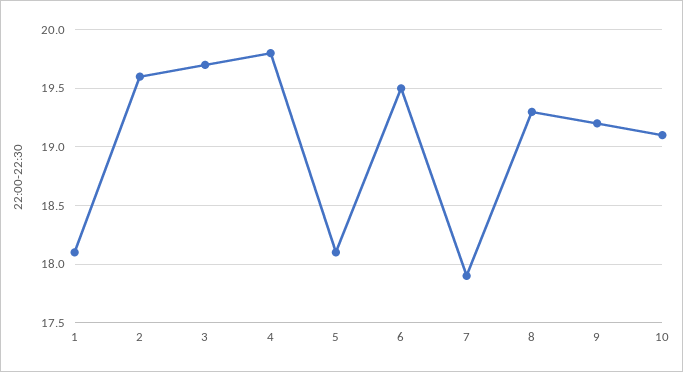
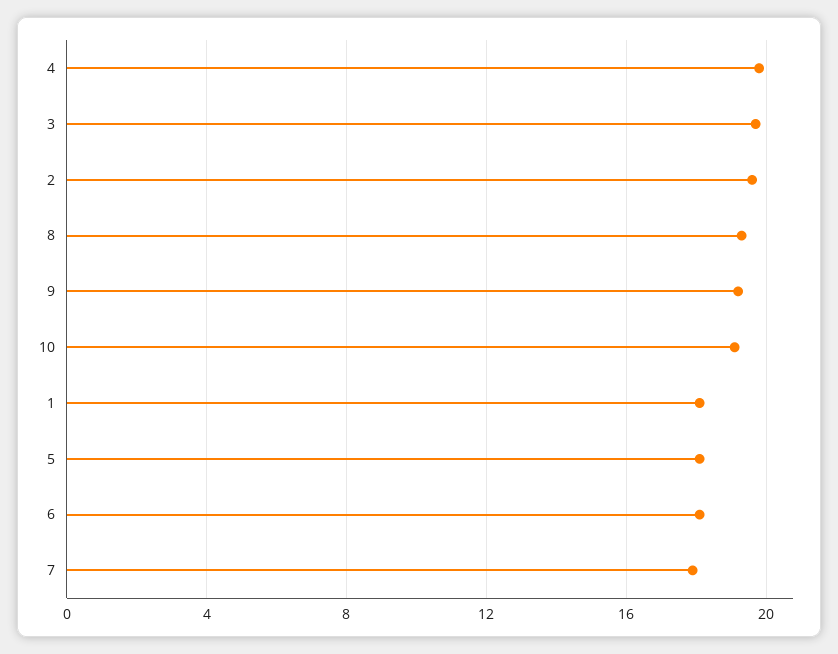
  {
    "1": 18.1,
    "2": 19.6,
    "3": 19.7,
    "4": 19.8,
    "5": 18.1,
-   "6": 19.5,
+   "6": 18,
    "7": 17.9,
    "8": 19.3,
    "9": 19.2,
    "10": 19.1
  }

